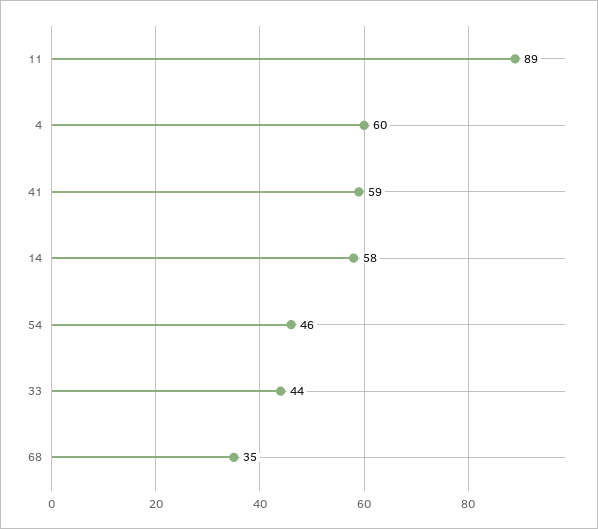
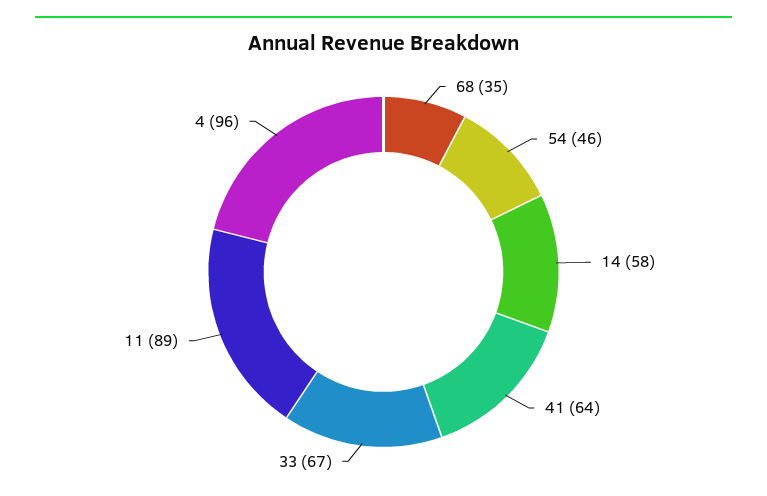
  {
    "11": 89,
-   "4": 60,
+   "4": 96,
-   "41": 59,
+   "41": 64,
    "14": 58,
    "54": 46,
-   "33": 44,
+   "33": 67,
    "68": 35
  }

